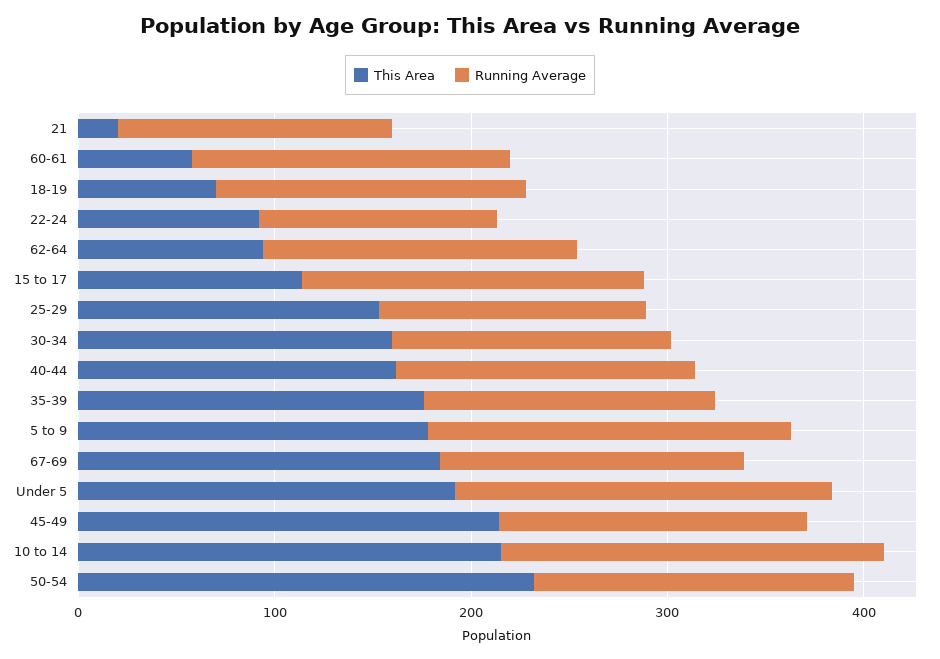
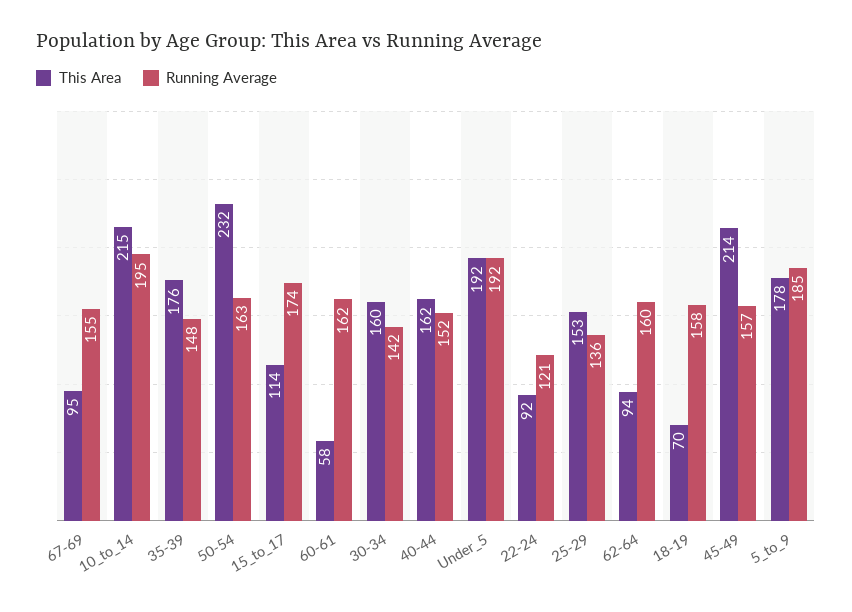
  {
    "This Area": {
-     "21": 20,
      "60-61": 58,
      "18-19": 70,
      "22-24": 92,
      "62-64": 94,
      "15 to 17": 114,
      "25-29": 153,
      "30-34": 160,
      "40-44": 162,
      "35-39": 176,
      "5 to 9": 178,
-     "67-69": 180,
+     "67-69": 95,
      "Under 5": 192,
      "45-49": 214,
      "10 to 14": 215,
      "50-54": 232
    },
    "Running Average": {
-     "21": 140,
      "60-61": 162,
      "18-19": 158,
      "22-24": 121,
      "62-64": 160,
      "15 to 17": 174,
      "25-29": 136,
      "30-34": 142,
      "40-44": 152,
      "35-39": 148,
      "5 to 9": 185,
      "67-69": 155,
      "Under 5": 192,
      "45-49": 157,
      "10 to 14": 195,
      "50-54": 163
    }
  }

